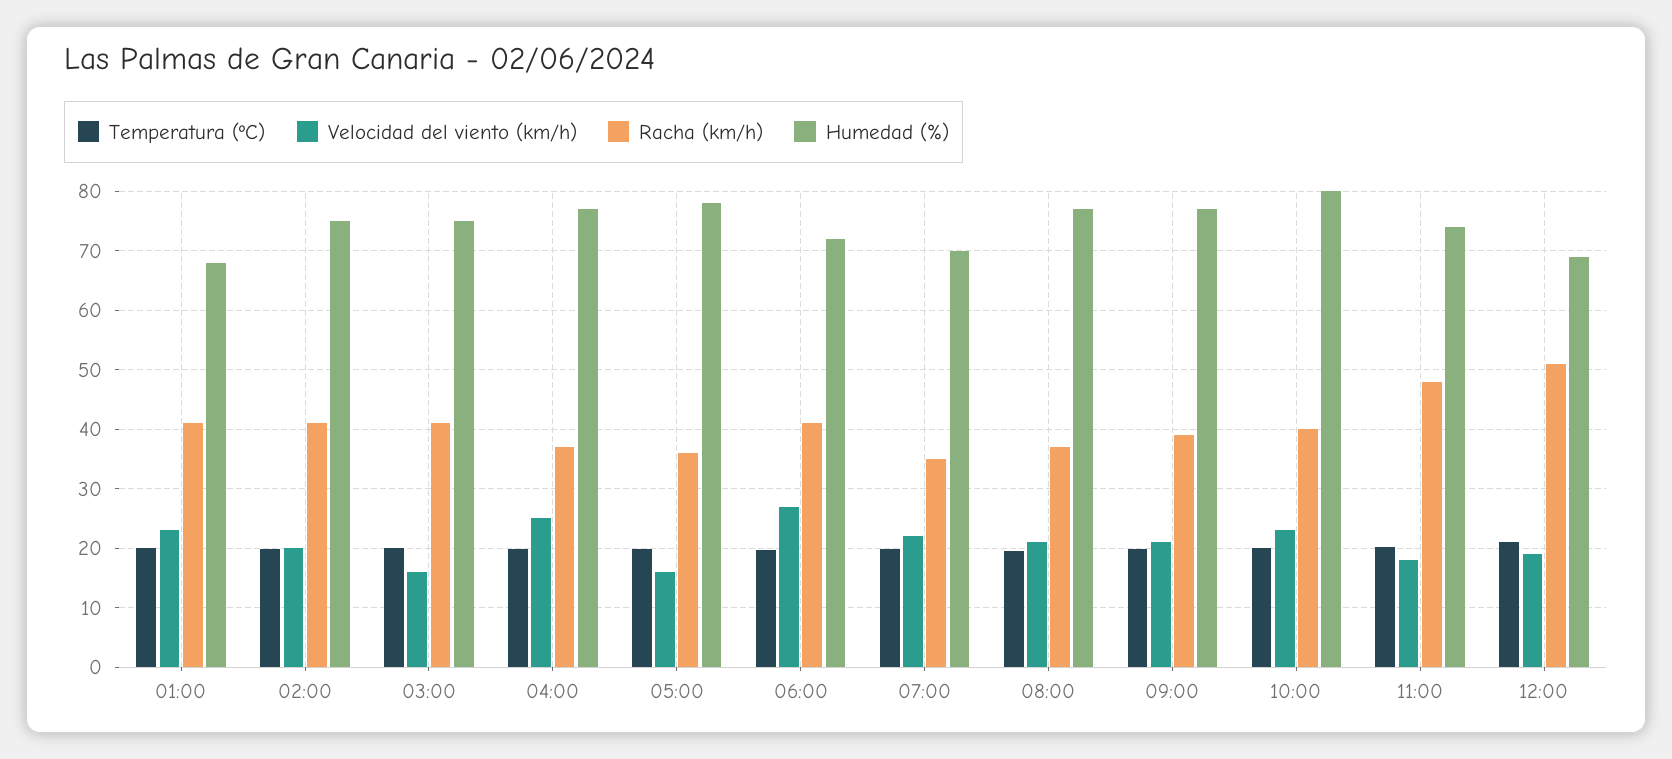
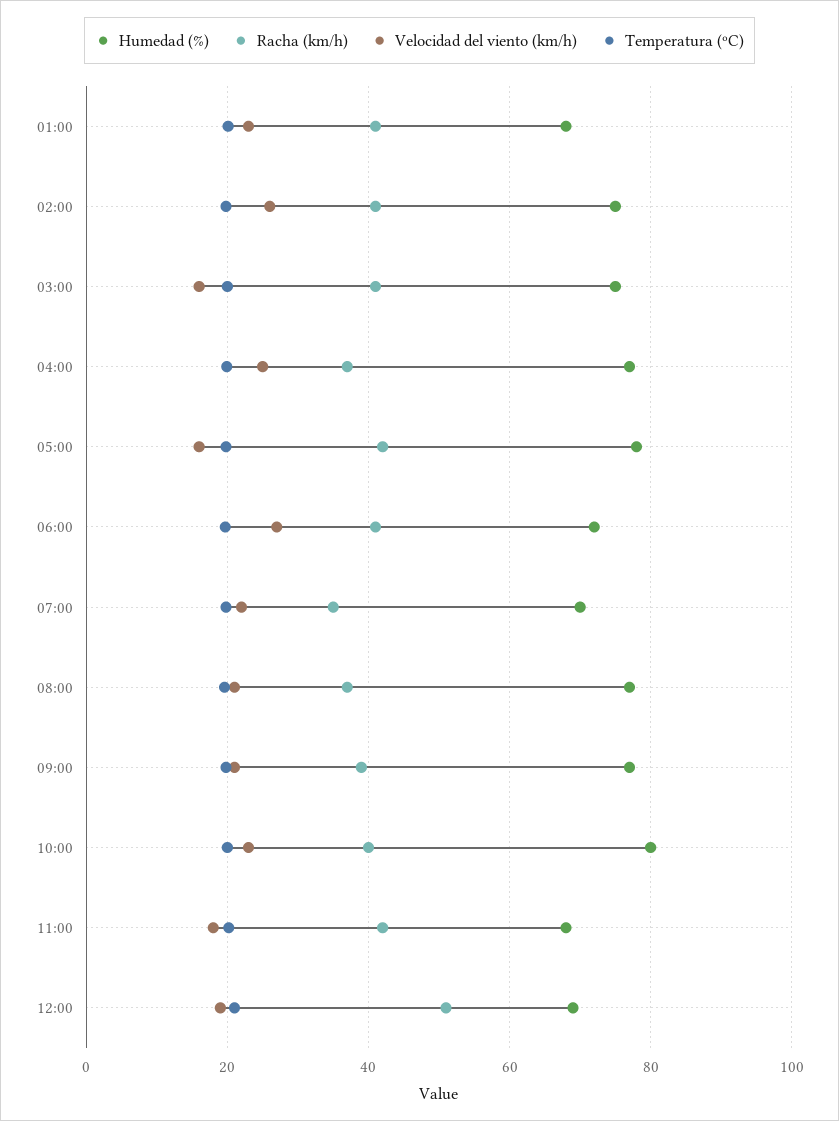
  {
    "Temperatura (ºC)": {
      "01:00": 20,
      "02:00": 20,
      "03:00": 20,
      "04:00": 20,
      "05:00": 20,
      "06:00": 20,
      "07:00": 20,
      "08:00": 20,
      "09:00": 20,
      "10:00": 20,
      "11:00": 20,
      "12:00": 22
    },
    "Velocidad del viento (km/h)": {
      "01:00": 24,
-     "02:00": 20,
+     "02:00": 26,
      "03:00": 16,
      "04:00": 26,
      "05:00": 16,
      "06:00": 28,
      "07:00": 22,
      "08:00": 22,
      "09:00": 22,
      "10:00": 24,
      "11:00": 18,
      "12:00": 20
    },
    "Racha (km/h)": {
      "01:00": 42,
      "02:00": 42,
      "03:00": 42,
      "04:00": 38,
-     "05:00": 36,
+     "05:00": 42,
      "06:00": 42,
      "07:00": 36,
      "08:00": 38,
      "09:00": 40,
      "10:00": 40,
-     "11:00": 48,
+     "11:00": 42,
      "12:00": 52
    },
    "Humedad (%)": {
      "01:00": 68,
      "02:00": 76,
      "03:00": 76,
      "04:00": 78,
      "05:00": 78,
      "06:00": 72,
      "07:00": 70,
      "08:00": 78,
      "09:00": 78,
      "10:00": 80,
-     "11:00": 74,
+     "11:00": 68,
      "12:00": 70
    }
  }

